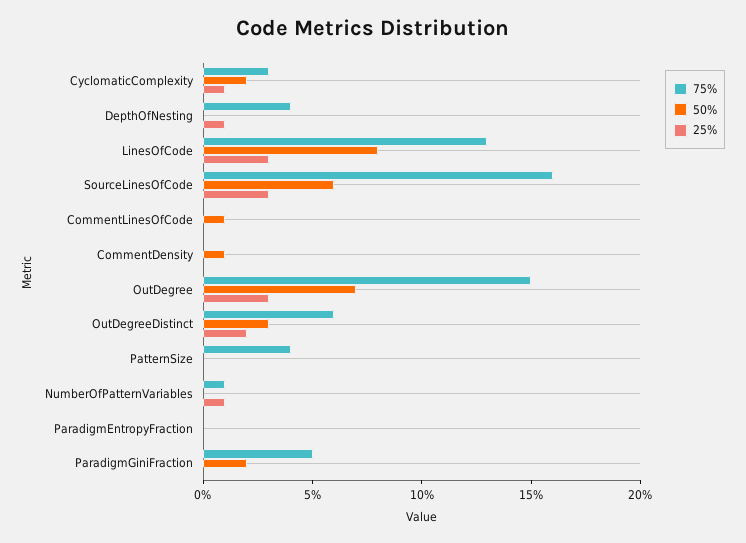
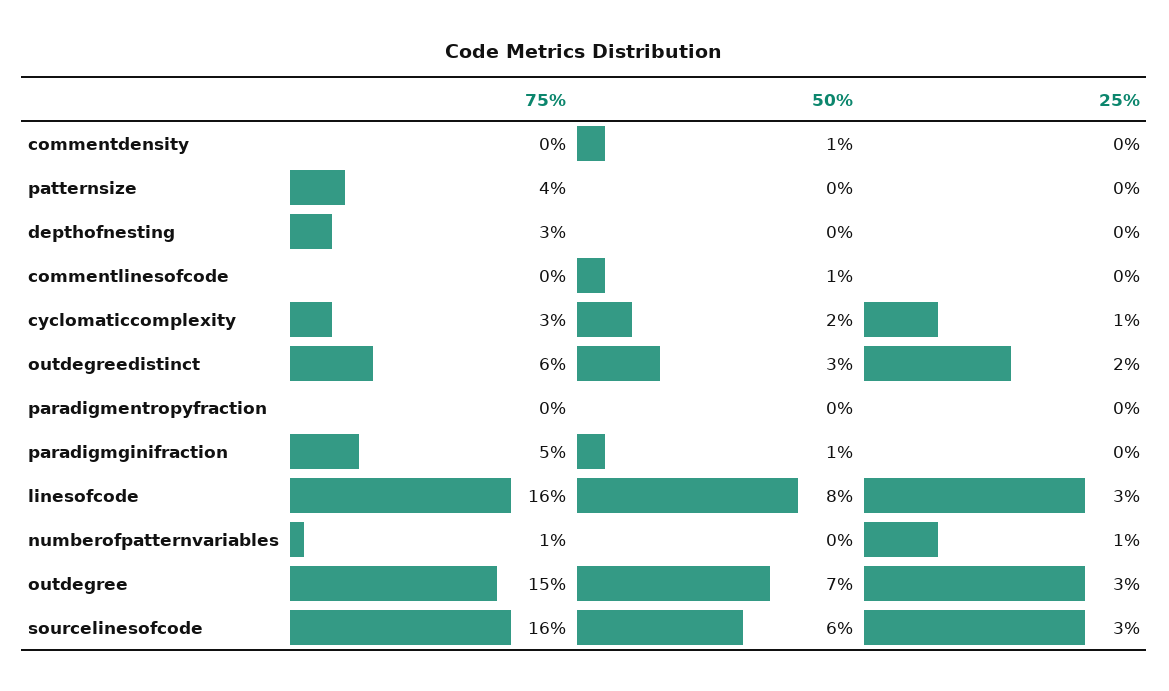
  {
    "75%": {
      "CyclomaticComplexity": 3,
-     "DepthOfNesting": 4,
+     "DepthOfNesting": 3,
-     "LinesOfCode": 13,
+     "LinesOfCode": 16,
      "SourceLinesOfCode": 16,
      "CommentLinesOfCode": 0,
      "CommentDensity": 0,
      "OutDegree": 15,
      "OutDegreeDistinct": 6,
      "PatternSize": 4,
      "NumberOfPatternVariables": 1,
      "ParadigmEntropyFraction": 0,
      "ParadigmGiniFraction": 5
    },
    "50%": {
      "CyclomaticComplexity": 2,
      "DepthOfNesting": 0,
      "LinesOfCode": 8,
      "SourceLinesOfCode": 6,
      "CommentLinesOfCode": 1,
      "CommentDensity": 1,
      "OutDegree": 7,
      "OutDegreeDistinct": 3,
      "PatternSize": 0,
      "NumberOfPatternVariables": 0,
      "ParadigmEntropyFraction": 0,
-     "ParadigmGiniFraction": 2
+     "ParadigmGiniFraction": 1
    },
    "25%": {
      "CyclomaticComplexity": 1,
-     "DepthOfNesting": 1,
+     "DepthOfNesting": 0,
      "LinesOfCode": 3,
      "SourceLinesOfCode": 3,
      "CommentLinesOfCode": 0,
      "CommentDensity": 0,
      "OutDegree": 3,
      "OutDegreeDistinct": 2,
      "PatternSize": 0,
      "NumberOfPatternVariables": 1,
      "ParadigmEntropyFraction": 0,
      "ParadigmGiniFraction": 0
    }
  }

